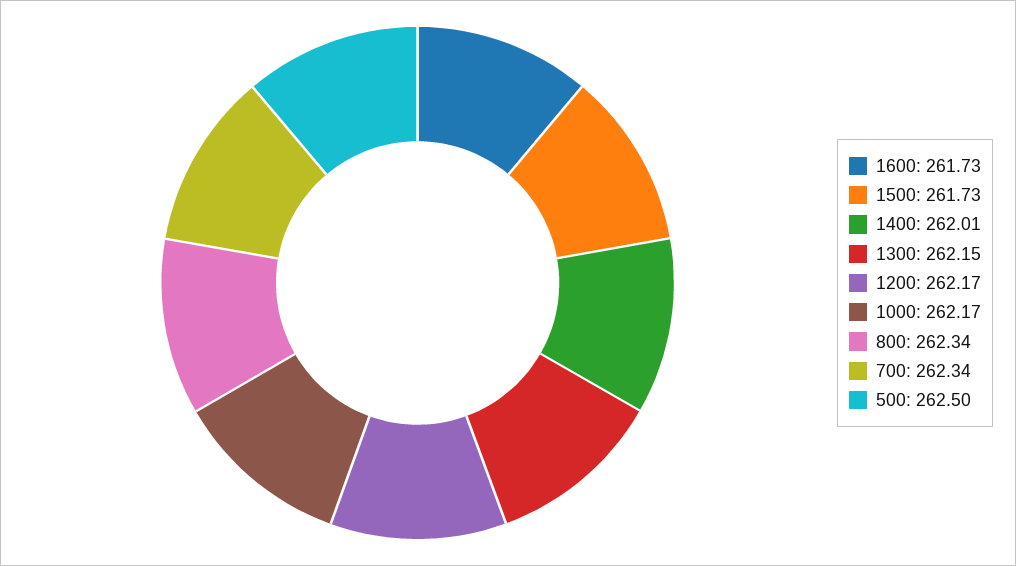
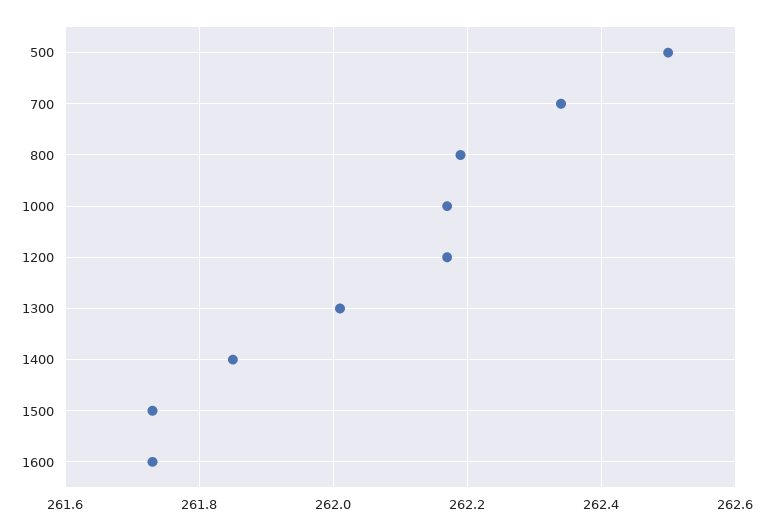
  {
    "1600": 261.73,
    "1500": 261.73,
-   "1400": 262.01,
+   "1400": 261.85,
-   "1300": 262.15,
+   "1300": 262,
    "1200": 262.17,
    "1000": 262.17,
-   "800": 262.34,
+   "800": 262.2,
    "700": 262.34,
    "500": 262.5
  }

